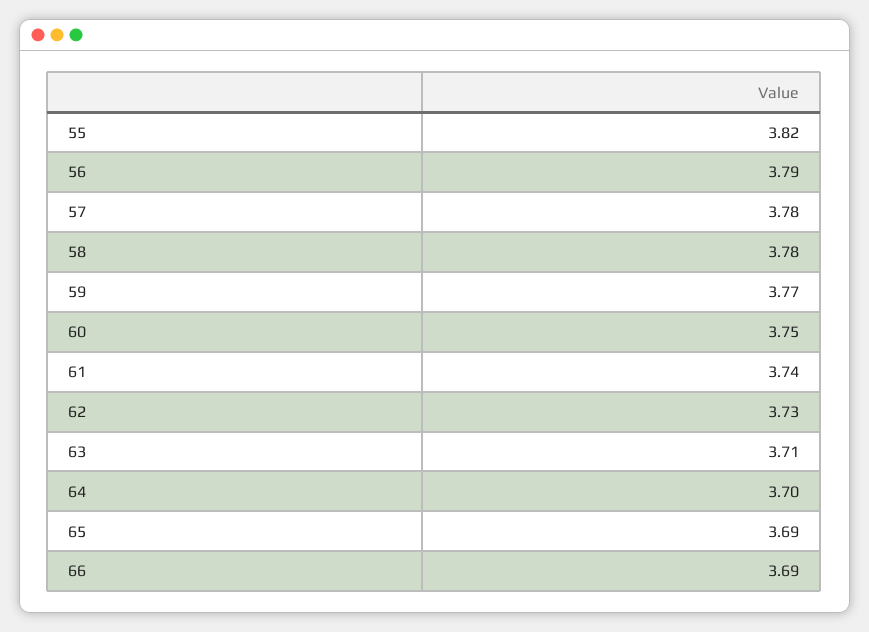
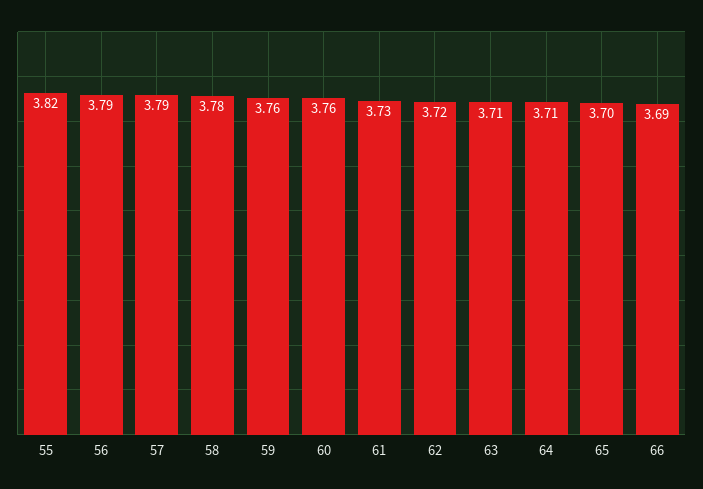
  {
    "55": 3.82,
    "56": 3.79,
-   "57": 3.78,
+   "57": 3.79,
    "58": 3.78,
-   "59": 3.77,
+   "59": 3.76,
-   "60": 3.75,
+   "60": 3.76,
-   "61": 3.74,
+   "61": 3.73,
-   "62": 3.73,
+   "62": 3.72,
    "63": 3.71,
-   "64": 3.7,
+   "64": 3.71,
-   "65": 3.69,
+   "65": 3.7,
    "66": 3.69
  }

